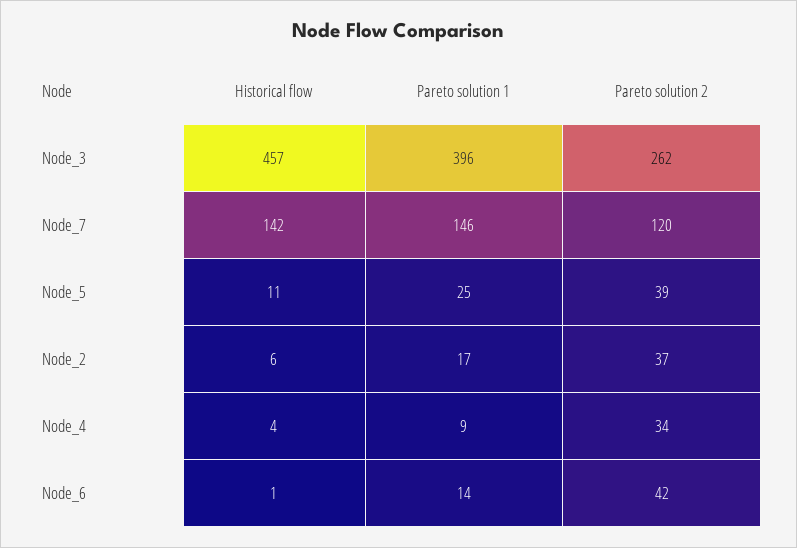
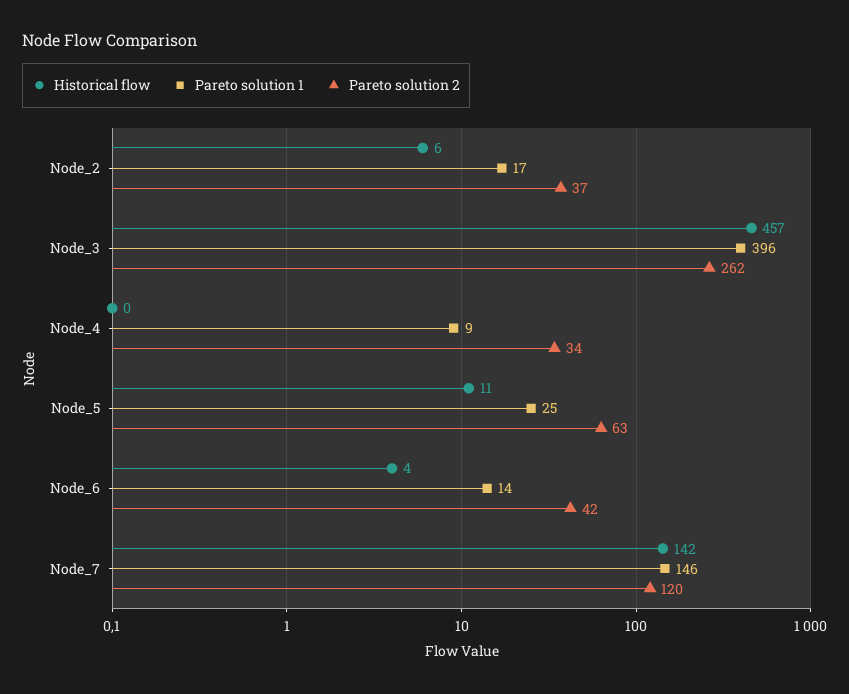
  {
    "Historical flow": {
      "Node_3": 457,
      "Node_7": 142,
      "Node_5": 11,
      "Node_2": 6,
-     "Node_4": 4,
+     "Node_4": 0,
-     "Node_6": 1
+     "Node_6": 4
    },
    "Pareto solution 1": {
      "Node_3": 396,
      "Node_7": 146,
      "Node_5": 25,
      "Node_2": 17,
      "Node_4": 9,
      "Node_6": 14
    },
    "Pareto solution 2": {
      "Node_3": 262,
      "Node_7": 120,
-     "Node_5": 39,
+     "Node_5": 63,
      "Node_2": 37,
      "Node_4": 34,
      "Node_6": 42
    }
  }

